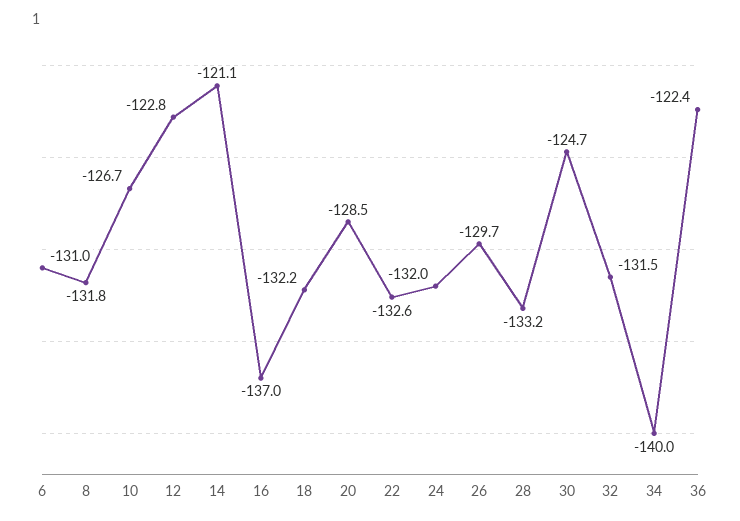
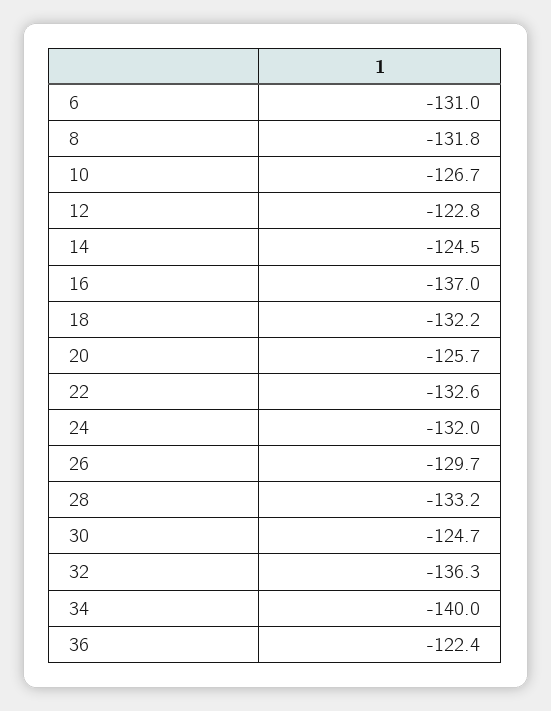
  {
    "6": -131,
    "8": -131.8,
    "10": -126.7,
    "12": -122.8,
-   "14": -121.1,
+   "14": -124.5,
    "16": -137,
    "18": -132.2,
-   "20": -128.5,
+   "20": -125.7,
    "22": -132.6,
    "24": -132,
    "26": -129.7,
    "28": -133.2,
    "30": -124.7,
-   "32": -131.5,
+   "32": -136.3,
    "34": -140,
    "36": -122.4
  }

